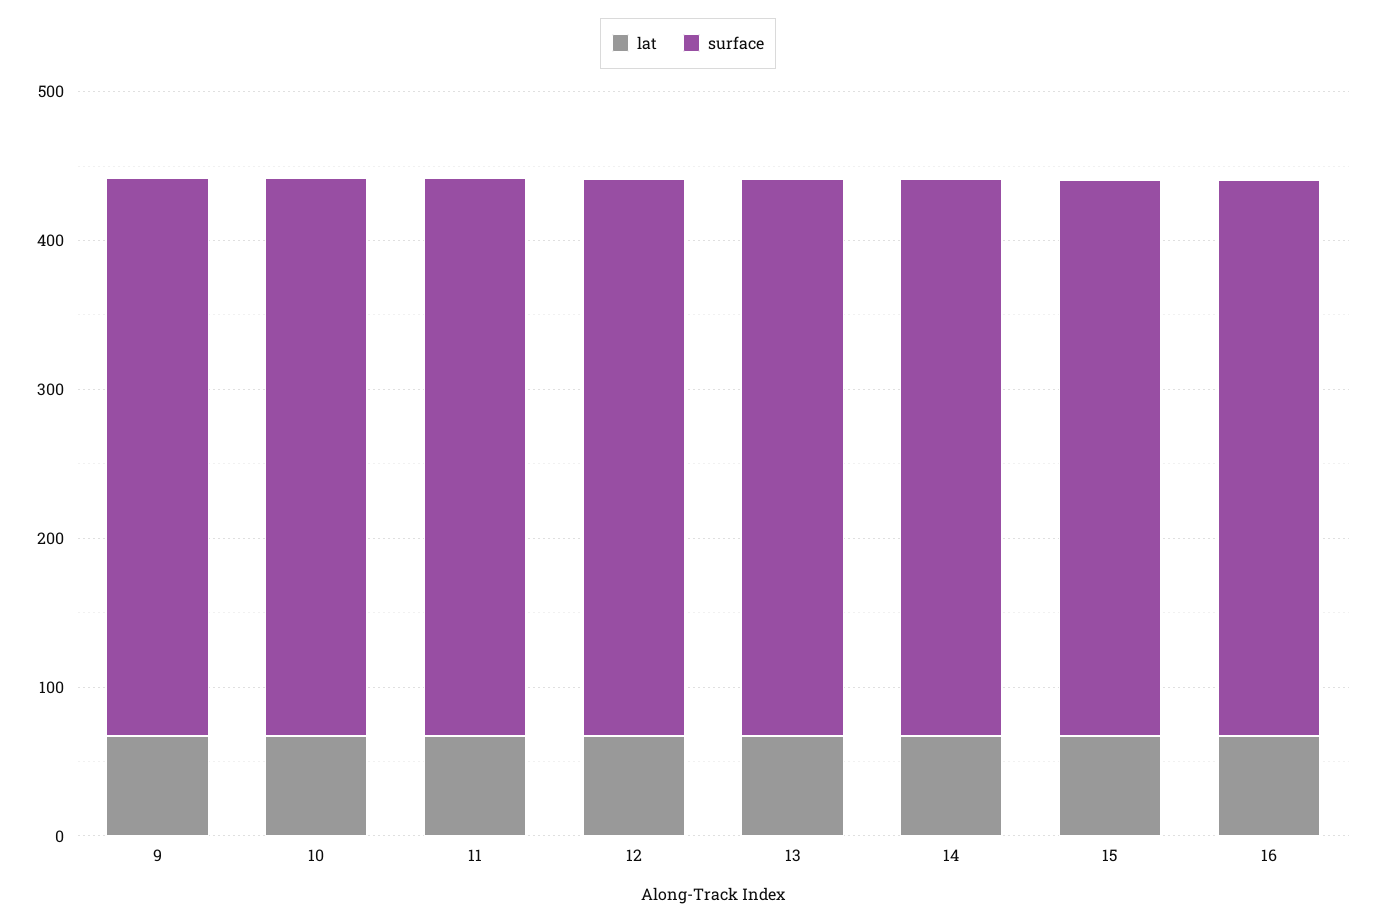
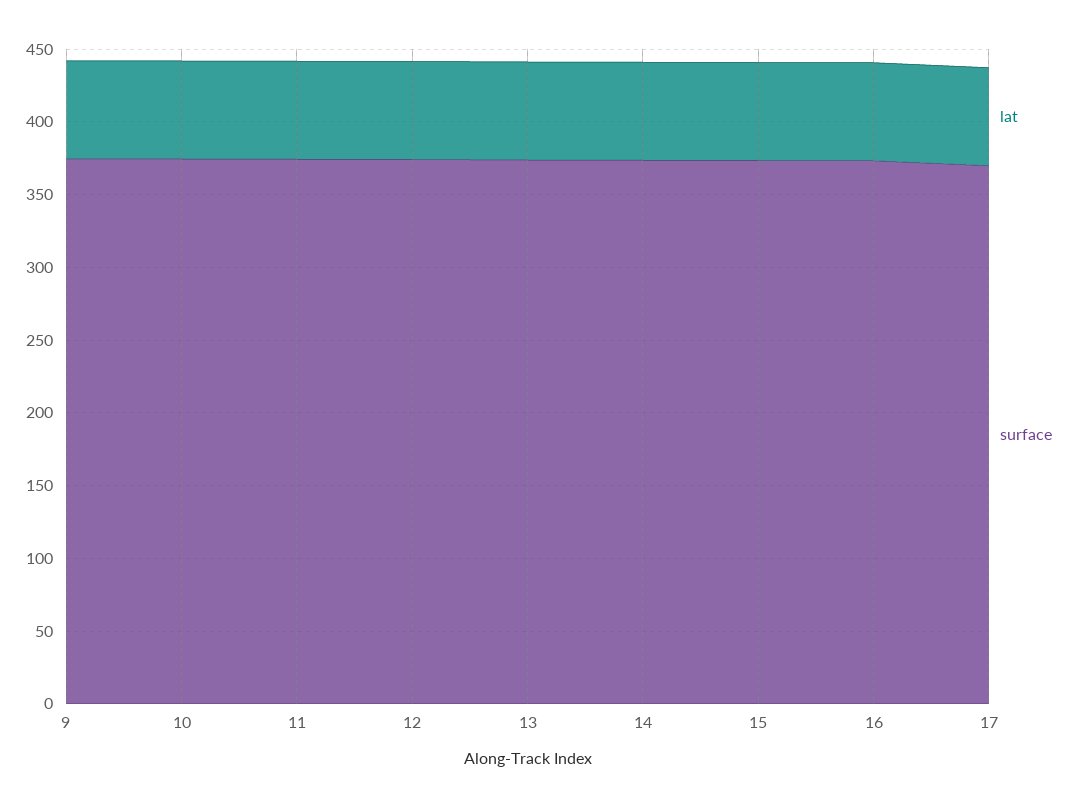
  {
    "lat": {
      "9": 70,
      "10": 70,
      "11": 70,
      "12": 70,
      "13": 70,
      "14": 70,
      "15": 70,
-     "16": 70
+     "16": 70,
+     "17": 70
    },
    "surface": {
      "9": 370,
      "10": 370,
      "11": 370,
      "12": 370,
      "13": 370,
      "14": 370,
      "15": 370,
-     "16": 370
+     "16": 370,
+     "17": 370
    }
  }

